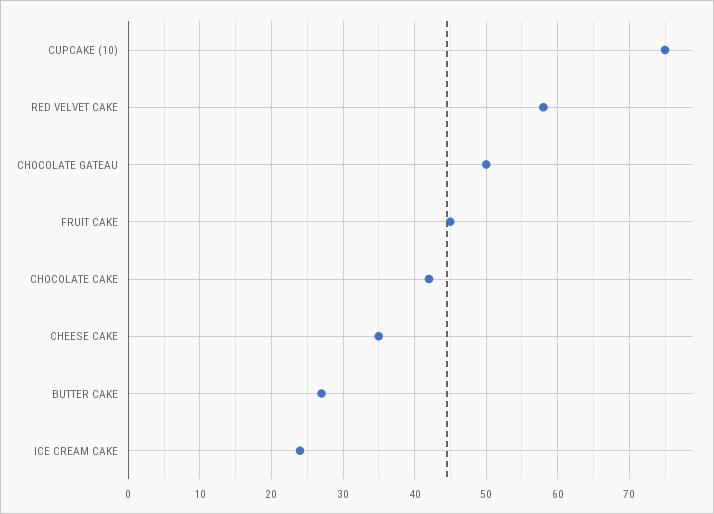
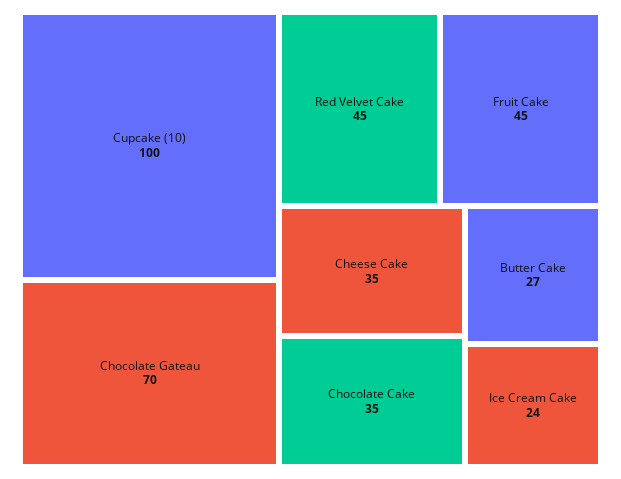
  {
-   "CUPCAKE (10)": 75,
+   "CUPCAKE (10)": 100,
-   "RED VELVET CAKE": 58,
+   "RED VELVET CAKE": 45,
-   "CHOCOLATE GATEAU": 50,
+   "CHOCOLATE GATEAU": 70,
    "FRUIT CAKE": 45,
-   "CHOCOLATE CAKE": 42,
+   "CHOCOLATE CAKE": 35,
    "CHEESE CAKE": 35,
    "BUTTER CAKE": 27,
    "ICE CREAM CAKE": 24
  }

